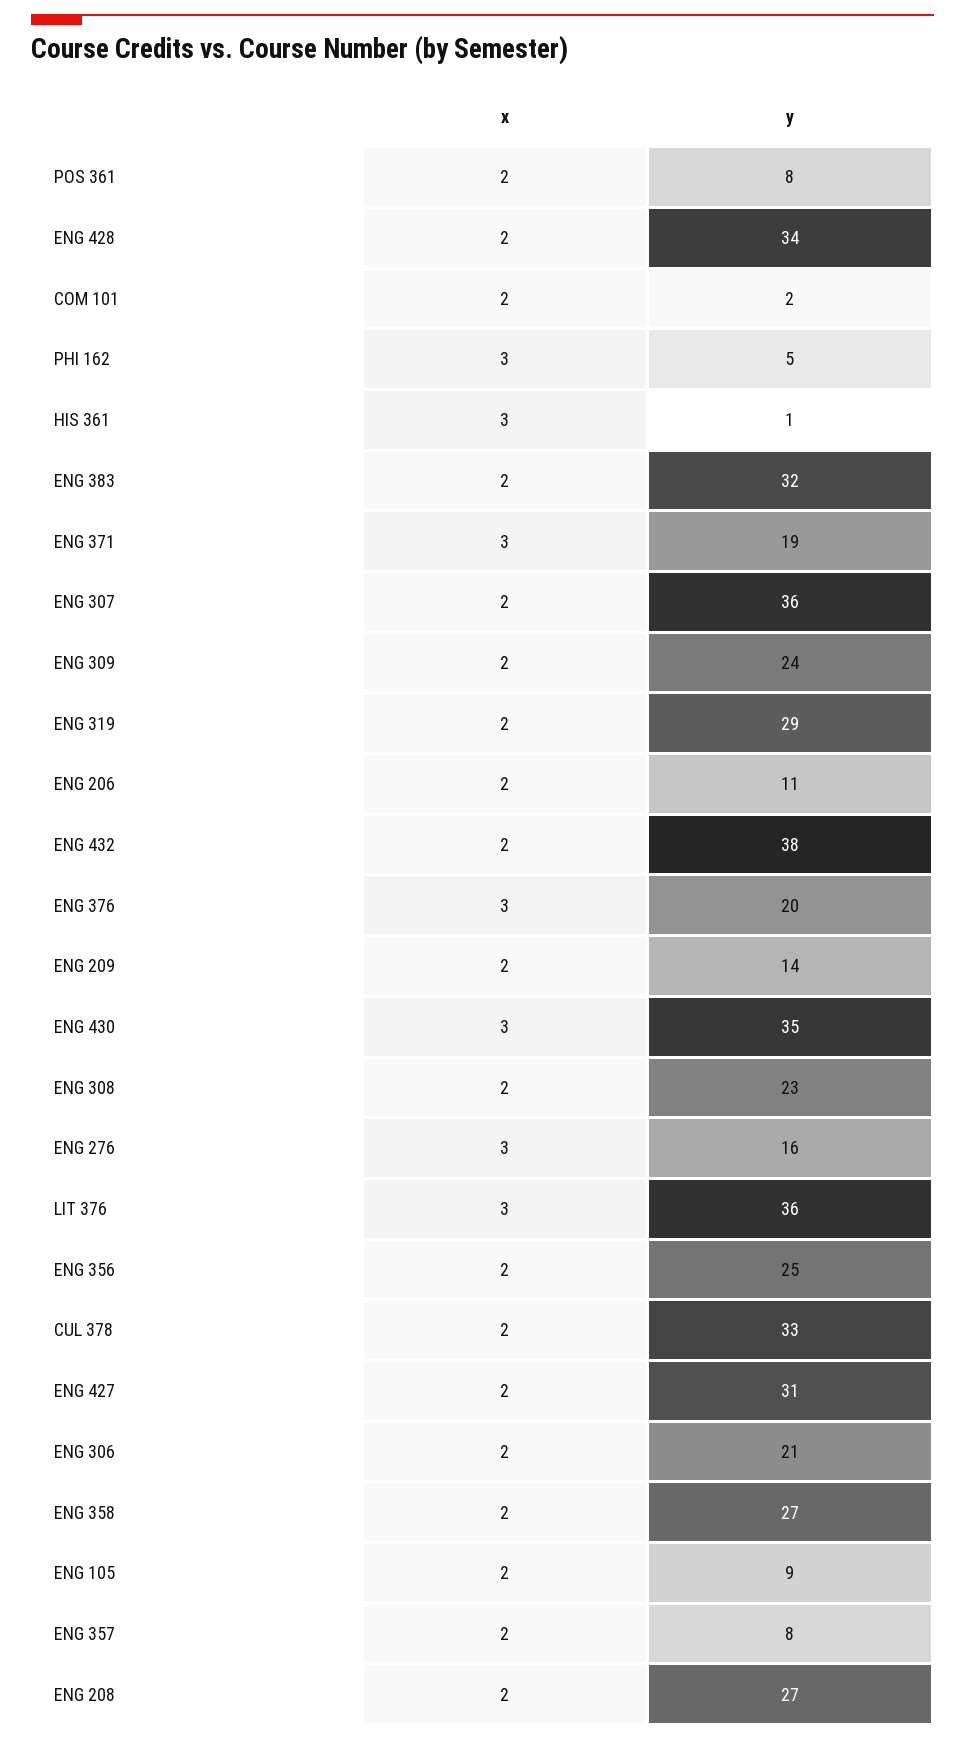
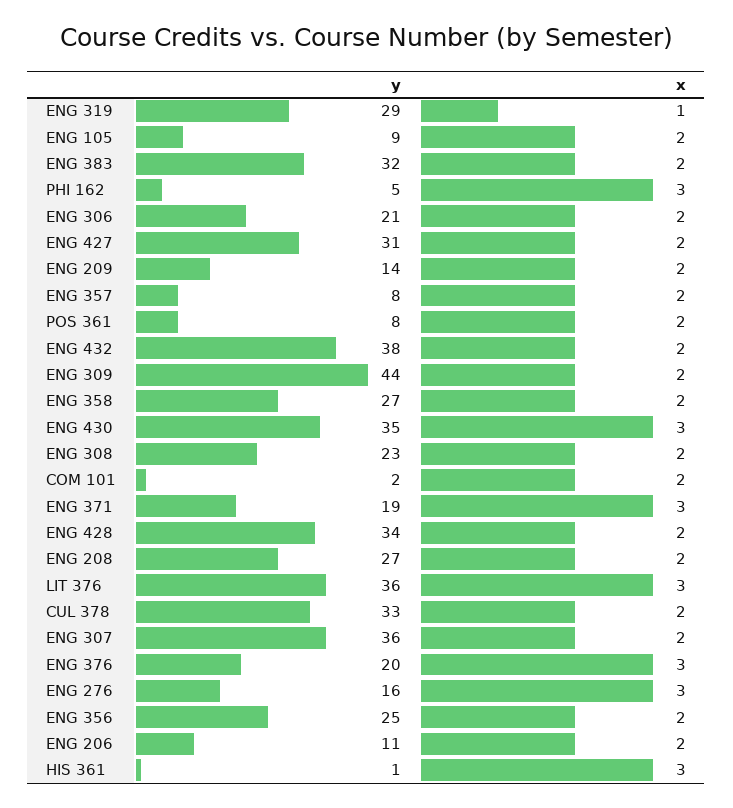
  {
    "x": {
      "POS 361": 2,
      "ENG 428": 2,
      "COM 101": 2,
      "PHI 162": 3,
      "HIS 361": 3,
      "ENG 383": 2,
      "ENG 371": 3,
      "ENG 307": 2,
      "ENG 309": 2,
-     "ENG 319": 2,
+     "ENG 319": 1,
      "ENG 206": 2,
      "ENG 432": 2,
      "ENG 376": 3,
      "ENG 209": 2,
      "ENG 430": 3,
      "ENG 308": 2,
      "ENG 276": 3,
      "LIT 376": 3,
      "ENG 356": 2,
      "CUL 378": 2,
      "ENG 427": 2,
      "ENG 306": 2,
      "ENG 358": 2,
      "ENG 105": 2,
      "ENG 357": 2,
      "ENG 208": 2
    },
    "y": {
      "POS 361": 8,
      "ENG 428": 34,
      "COM 101": 2,
      "PHI 162": 5,
      "HIS 361": 1,
      "ENG 383": 32,
      "ENG 371": 19,
      "ENG 307": 36,
-     "ENG 309": 24,
+     "ENG 309": 44,
      "ENG 319": 29,
      "ENG 206": 11,
      "ENG 432": 38,
      "ENG 376": 20,
      "ENG 209": 14,
      "ENG 430": 35,
      "ENG 308": 23,
      "ENG 276": 16,
      "LIT 376": 36,
      "ENG 356": 25,
      "CUL 378": 33,
      "ENG 427": 31,
      "ENG 306": 21,
      "ENG 358": 27,
      "ENG 105": 9,
      "ENG 357": 8,
      "ENG 208": 27
    }
  }

